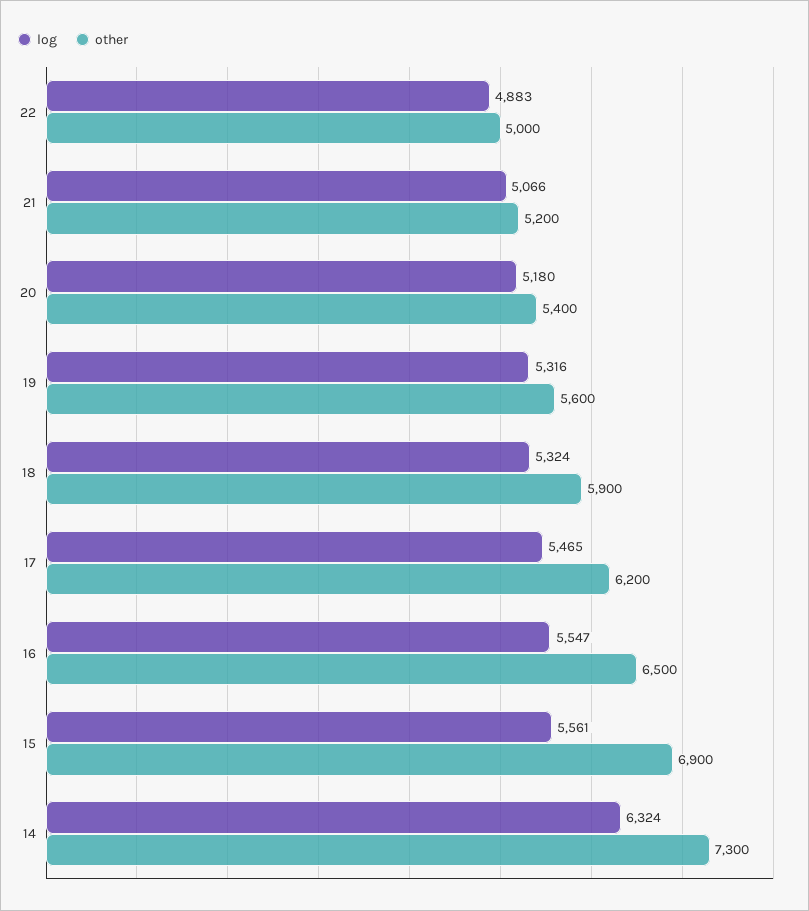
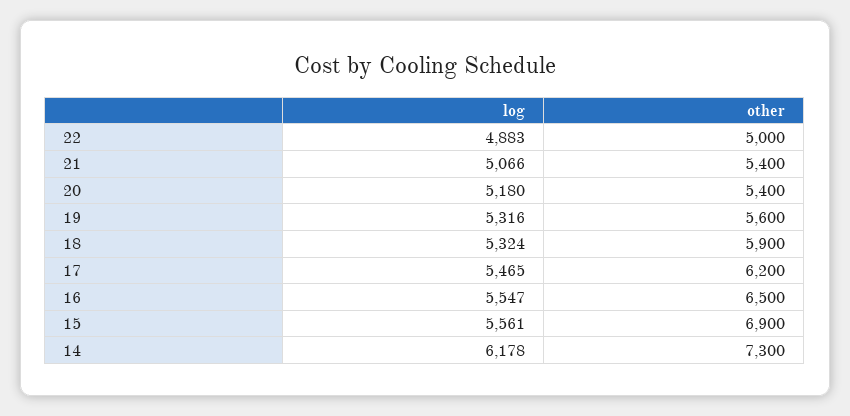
  {
    "log": {
      "22": 4883,
      "21": 5066,
      "20": 5180,
      "19": 5316,
      "18": 5324,
      "17": 5465,
      "16": 5547,
      "15": 5561,
-     "14": 6324
+     "14": 6178
    },
    "other": {
      "22": 5000,
-     "21": 5200,
+     "21": 5400,
      "20": 5400,
      "19": 5600,
      "18": 5900,
      "17": 6200,
      "16": 6500,
      "15": 6900,
      "14": 7300
    }
  }

